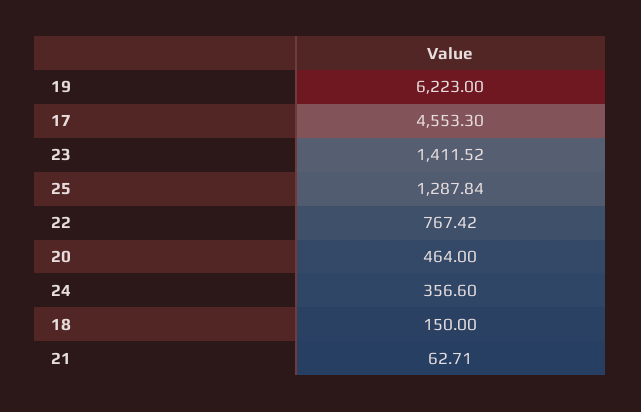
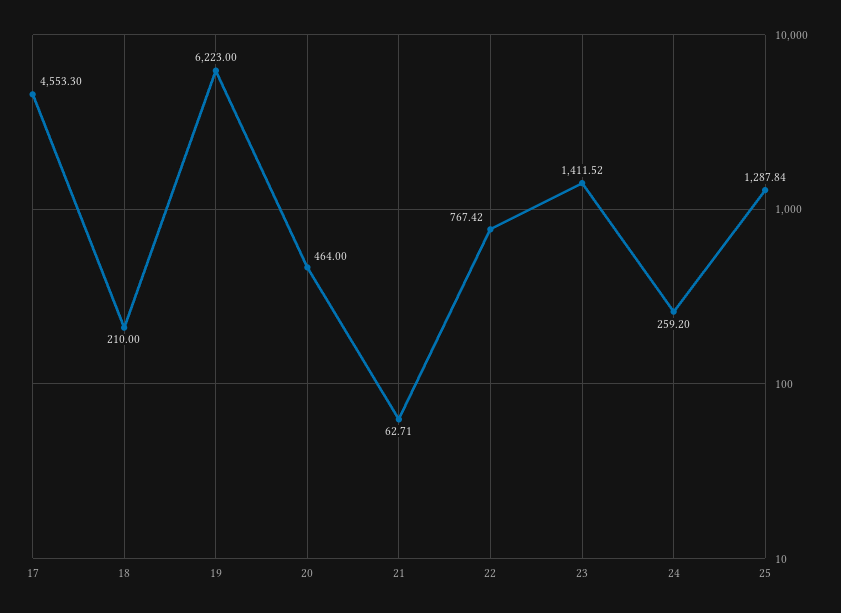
  {
    "19": 6223,
    "17": 4553.3,
    "23": 1411.52,
    "25": 1287.84,
    "22": 767.42,
    "20": 464,
-   "24": 356.6,
+   "24": 259.2,
-   "18": 150,
+   "18": 210,
    "21": 62.71
  }

